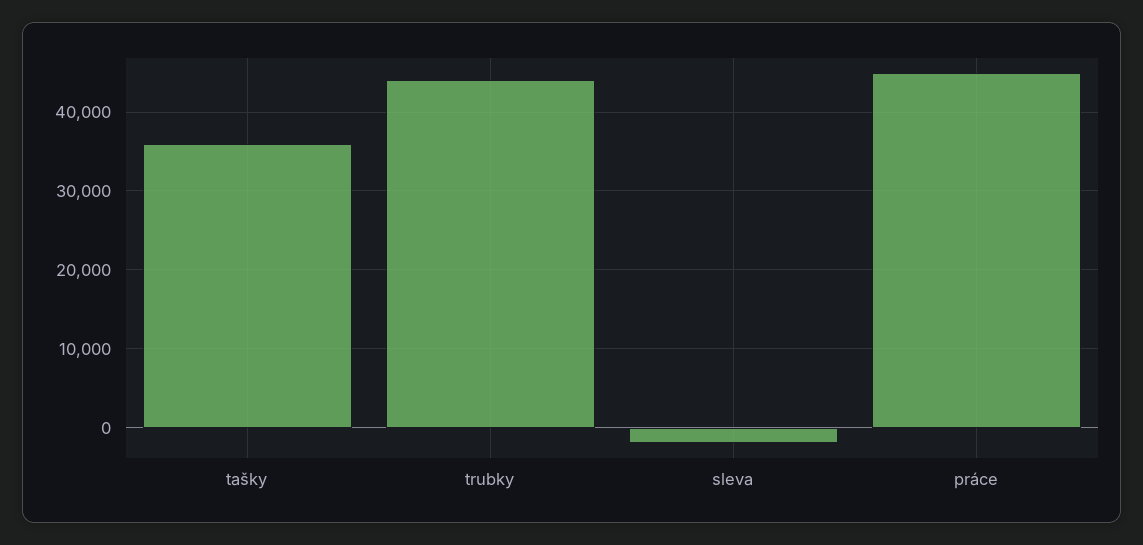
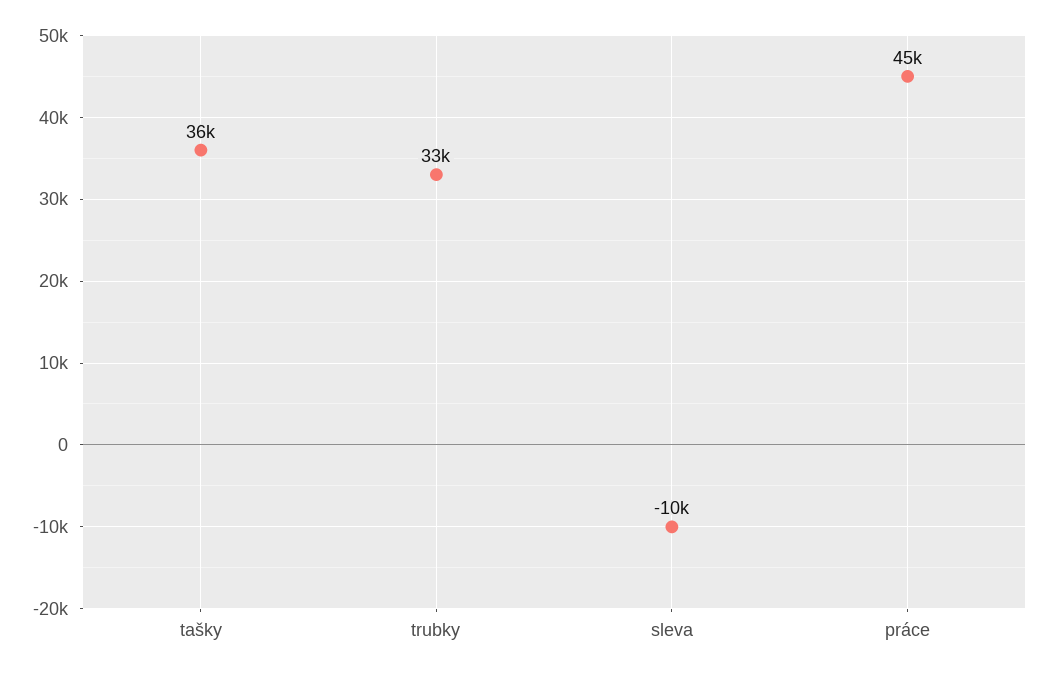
  {
    "tašky": 36000,
-   "trubky": 44000,
+   "trubky": 33000,
-   "sleva": -2000,
+   "sleva": -10000,
    "práce": 45000
  }

